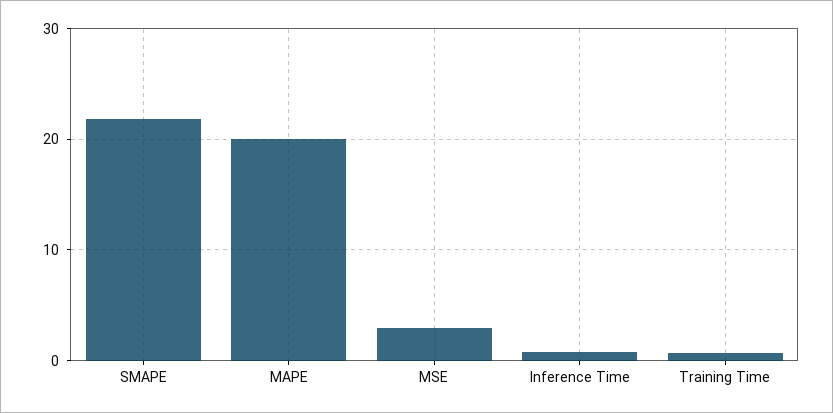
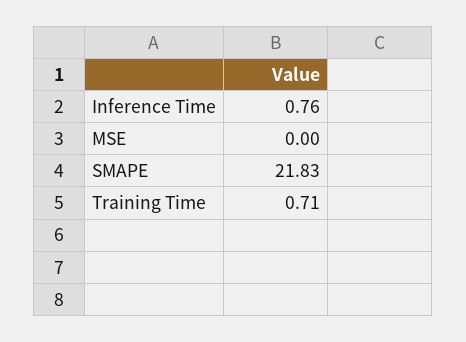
  {
    "SMAPE": 21.83,
-   "MAPE": 20,
-   "MSE": 3,
+   "MSE": 0,
    "Inference Time": 0.76,
    "Training Time": 0.71
  }

